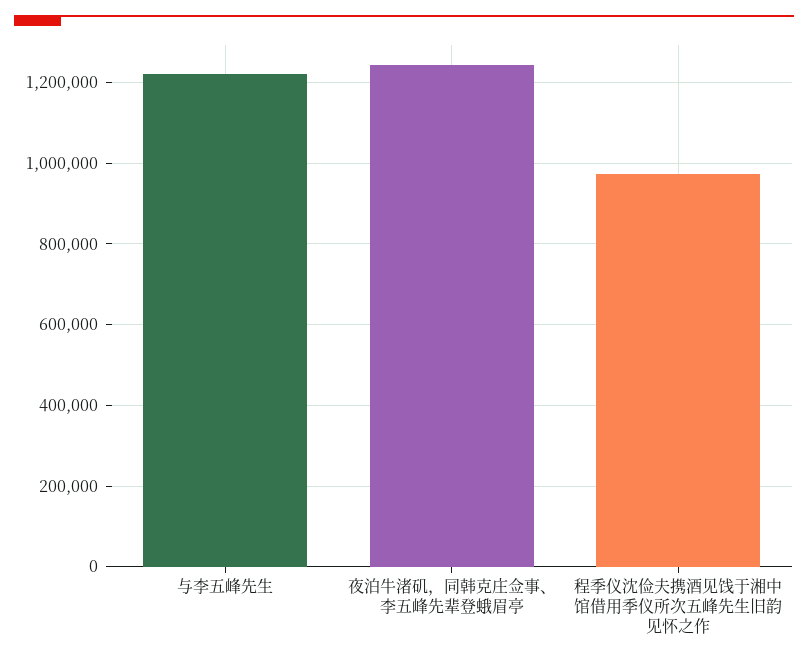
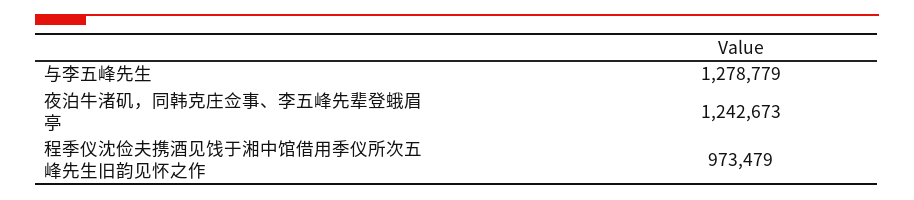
  {
-   "与李五峰先生": 1220000,
+   "与李五峰先生": 1278779,
    "夜泊牛渚矶，同韩克庄佥事、李五峰先辈登蛾眉亭": 1242673,
    "程季仪沈俭夫携酒见饯于湘中馆借用季仪所次五峰先生旧韵见怀之作": 973479
  }

